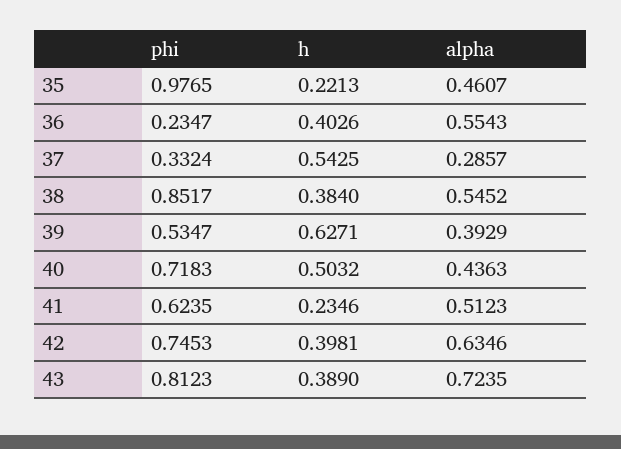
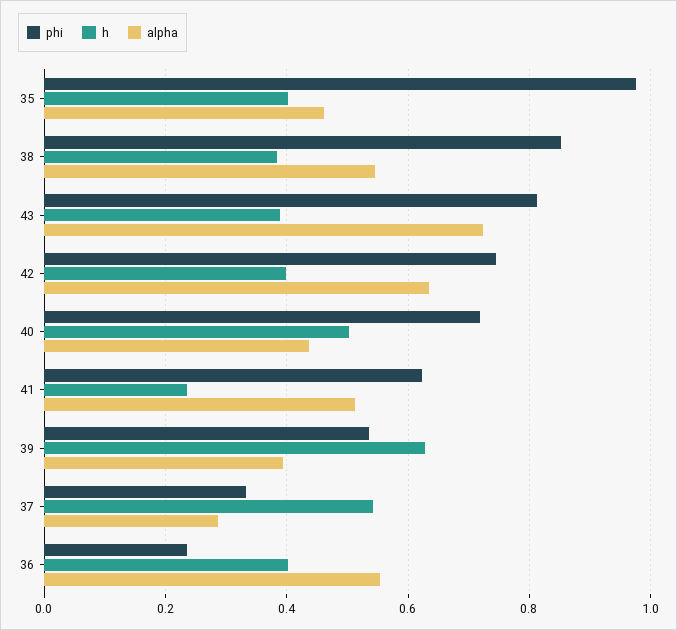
  {
    "phi": {
      "35": 0.9765,
      "36": 0.2347,
      "37": 0.3324,
      "38": 0.8517,
      "39": 0.5347,
      "40": 0.7183,
      "41": 0.6235,
      "42": 0.7453,
      "43": 0.8123
    },
    "h": {
-     "35": 0.2213,
+     "35": 0.4,
      "36": 0.4026,
      "37": 0.5425,
      "38": 0.384,
      "39": 0.6271,
      "40": 0.5032,
      "41": 0.2346,
      "42": 0.3981,
      "43": 0.389
    },
    "alpha": {
      "35": 0.4607,
      "36": 0.5543,
      "37": 0.2857,
      "38": 0.5452,
      "39": 0.3929,
      "40": 0.4363,
      "41": 0.5123,
      "42": 0.6346,
      "43": 0.7235
    }
  }

